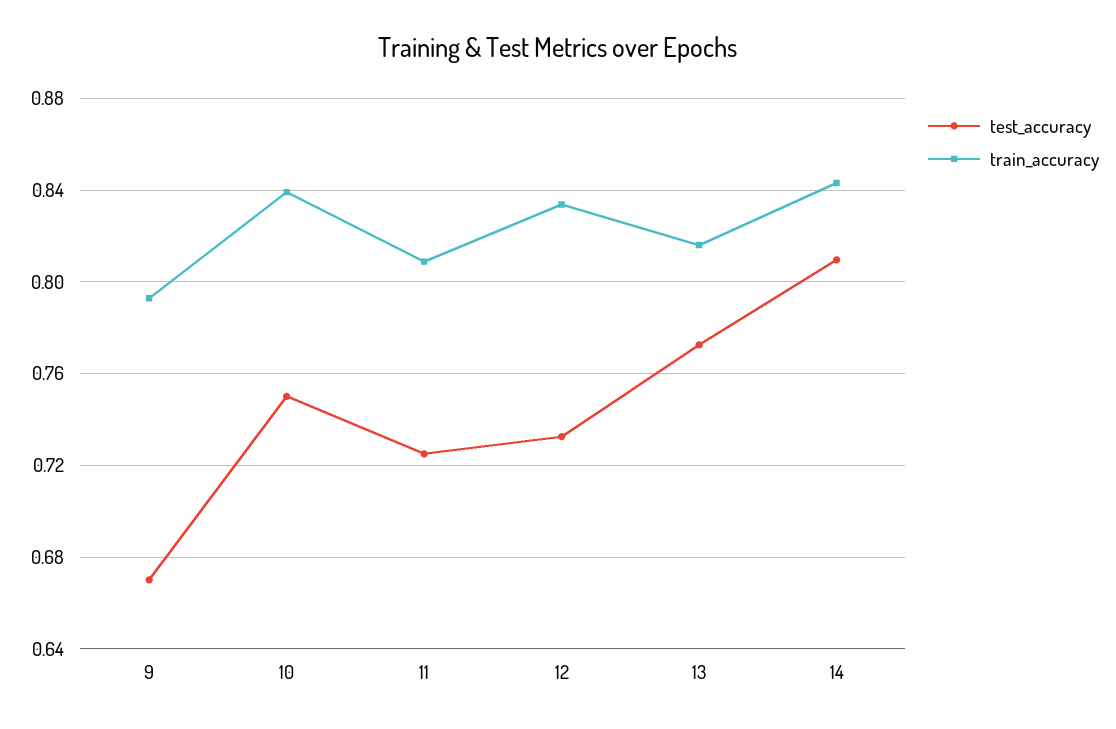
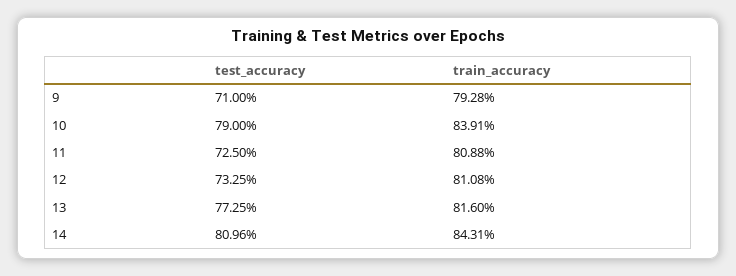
  {
    "test_accuracy": {
-     "9": 0.67,
+     "9": 0.71,
-     "10": 0.75,
+     "10": 0.79,
      "11": 0.725,
      "12": 0.7325,
      "13": 0.7725,
      "14": 0.8096
    },
    "train_accuracy": {
      "9": 0.7928,
      "10": 0.8391,
      "11": 0.8088,
-     "12": 0.835,
+     "12": 0.8108,
      "13": 0.816,
      "14": 0.8431
    }
  }

